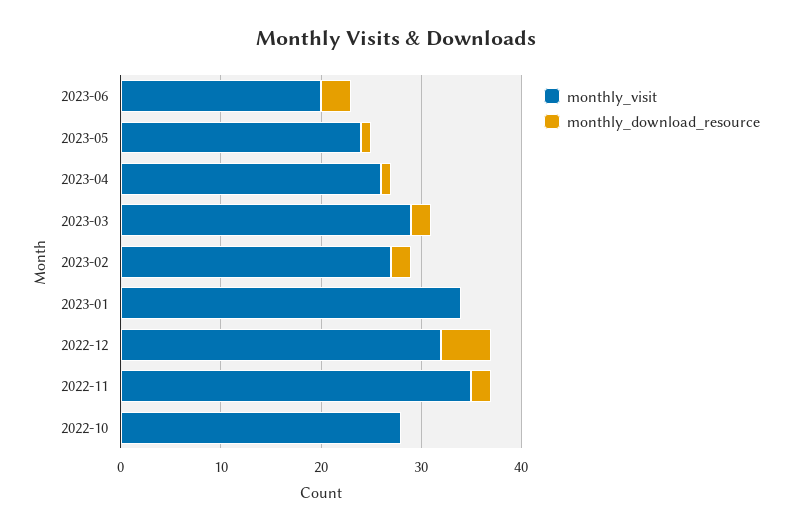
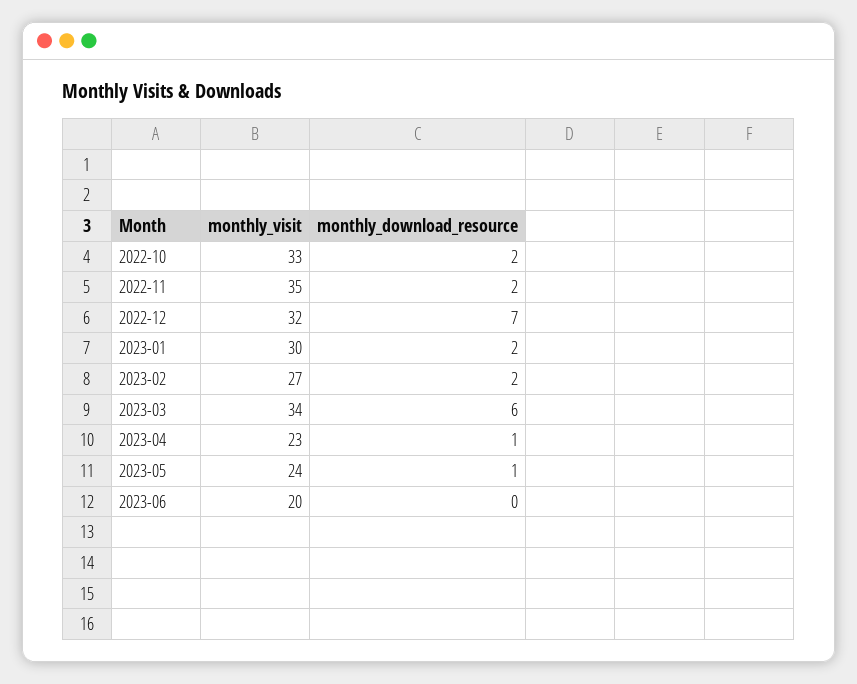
  {
    "monthly_visit": {
      "2023-06": 20,
      "2023-05": 24,
-     "2023-04": 26,
+     "2023-04": 23,
-     "2023-03": 29,
+     "2023-03": 34,
      "2023-02": 27,
-     "2023-01": 34,
+     "2023-01": 30,
      "2022-12": 32,
      "2022-11": 35,
-     "2022-10": 28
+     "2022-10": 33
    },
    "monthly_download_resource": {
-     "2023-06": 3,
+     "2023-06": 0,
      "2023-05": 1,
      "2023-04": 1,
-     "2023-03": 2,
+     "2023-03": 6,
      "2023-02": 2,
-     "2023-01": 0,
+     "2023-01": 2,
-     "2022-12": 5,
+     "2022-12": 7,
      "2022-11": 2,
-     "2022-10": 0
+     "2022-10": 2
    }
  }

